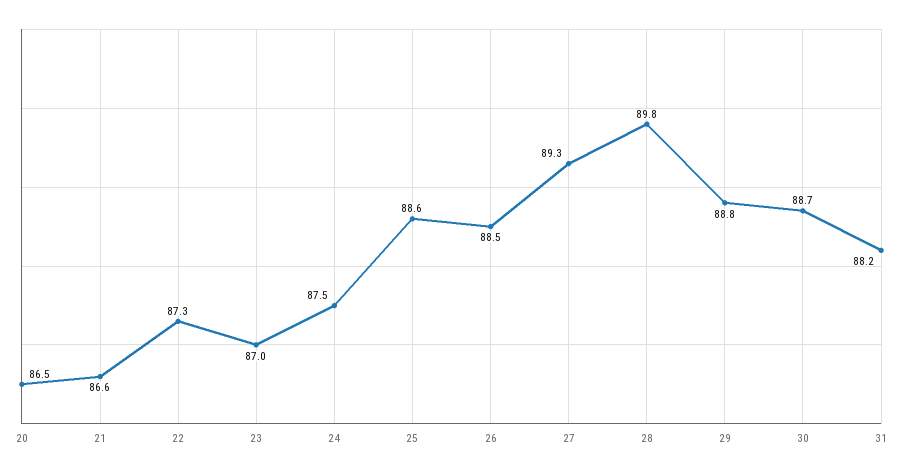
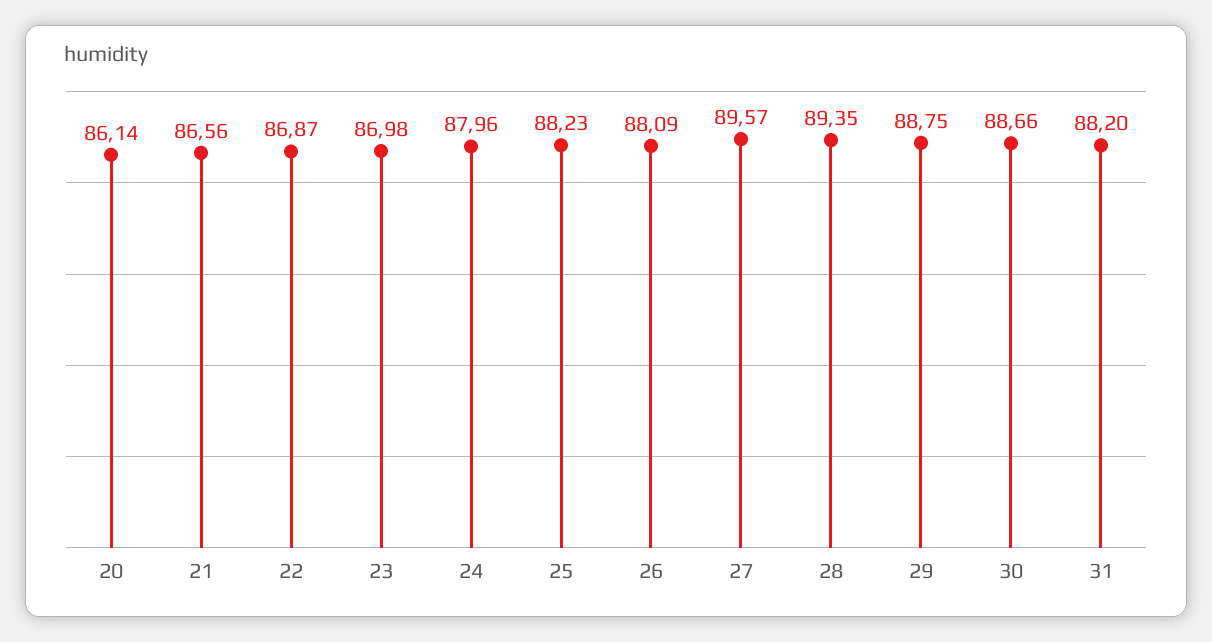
  {
-   "20": 86.5,
+   "20": 86.14,
    "21": 86.56,
-   "22": 87.3,
+   "22": 86.87,
    "23": 86.98,
-   "24": 87.5,
+   "24": 87.96,
-   "25": 88.6,
+   "25": 88.23,
-   "26": 88.5,
+   "26": 88.09,
-   "27": 89.3,
+   "27": 89.57,
-   "28": 89.8,
+   "28": 89.35,
    "29": 88.75,
    "30": 88.66,
    "31": 88.2
  }

